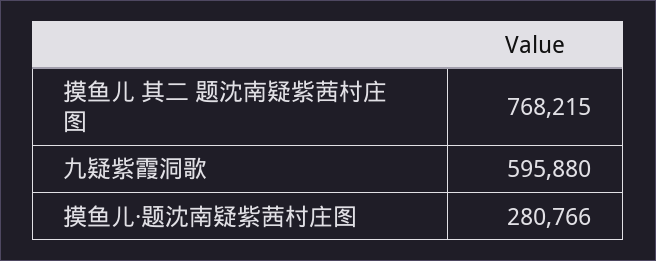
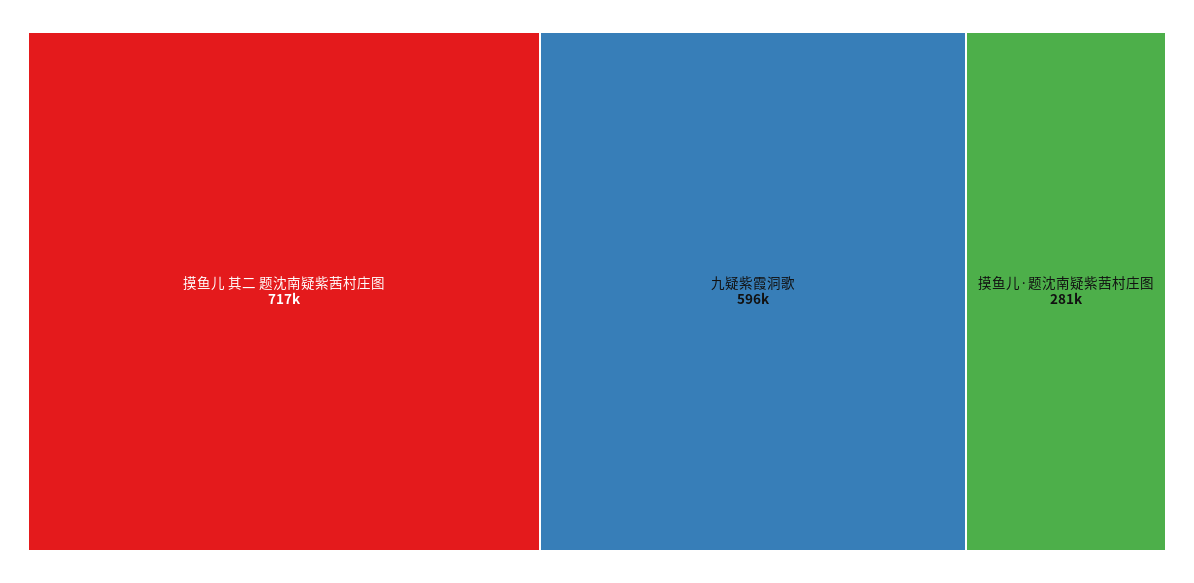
  {
-   "摸鱼儿 其二 题沈南疑紫茜村庄图": 768215,
+   "摸鱼儿 其二 题沈南疑紫茜村庄图": 717000,
    "九疑紫霞洞歌": 595880,
    "摸鱼儿·题沈南疑紫茜村庄图": 280766
  }

